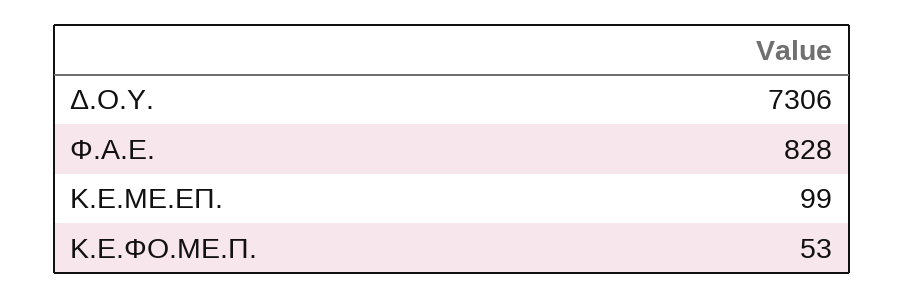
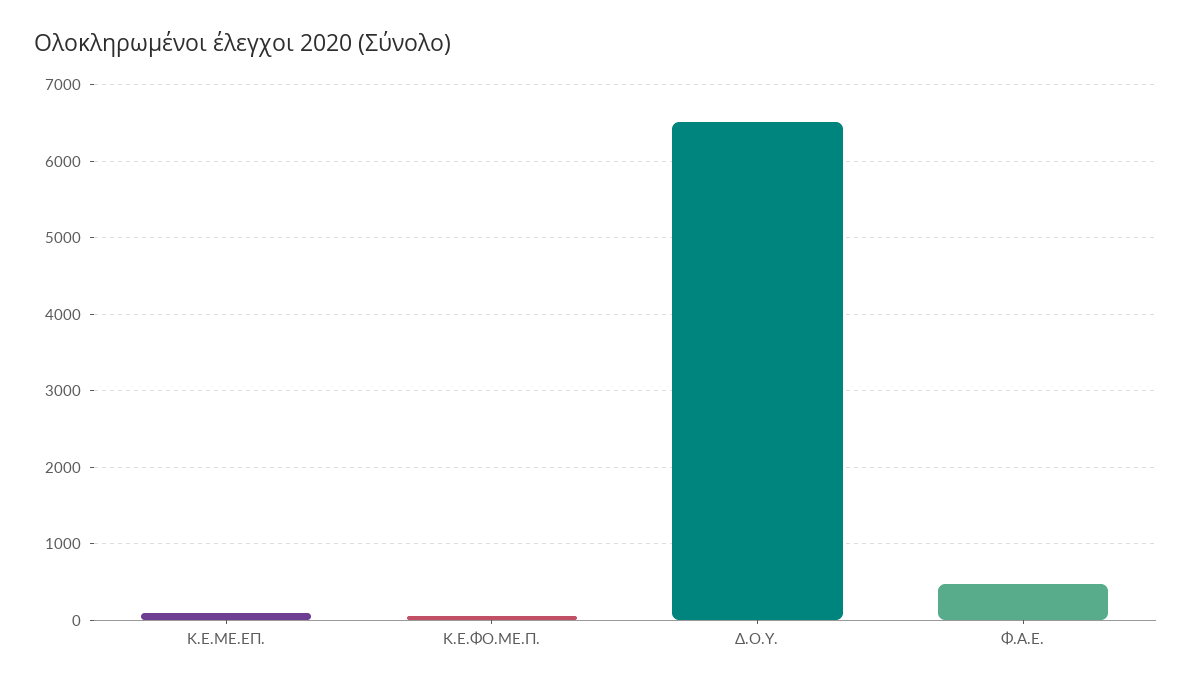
  {
-   "Δ.Ο.Υ.": 7306,
+   "Δ.Ο.Υ.": 6500,
-   "Φ.Α.Ε.": 828,
+   "Φ.Α.Ε.": 500,
    "Κ.Ε.ΜΕ.ΕΠ.": 99,
    "Κ.Ε.ΦΟ.ΜΕ.Π.": 53
  }

